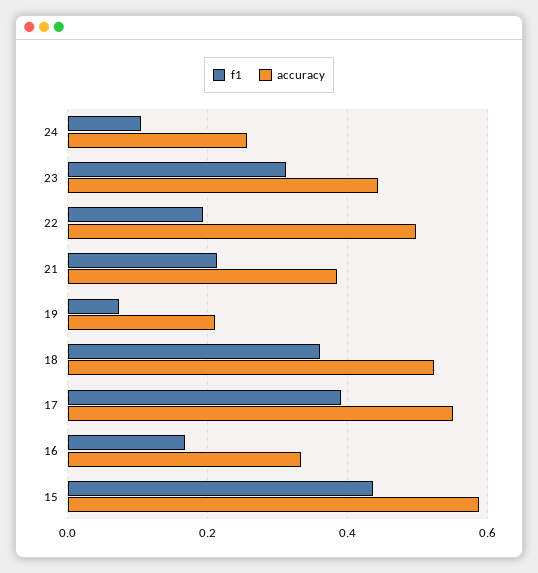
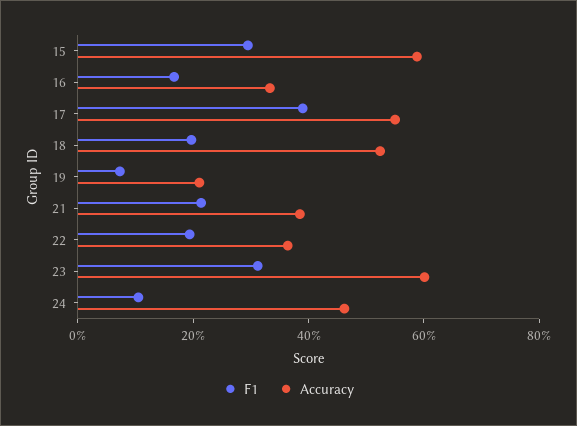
  {
    "f1": {
      "24": 0.1,
      "23": 0.32,
      "22": 0.2,
      "21": 0.22,
      "19": 0.08,
-     "18": 0.36,
+     "18": 0.2,
      "17": 0.4,
      "16": 0.16,
-     "15": 0.44
+     "15": 0.3
    },
    "accuracy": {
-     "24": 0.26,
+     "24": 0.45,
-     "23": 0.44,
+     "23": 0.6,
-     "22": 0.5,
+     "22": 0.35,
      "21": 0.38,
      "19": 0.22,
      "18": 0.52,
      "17": 0.56,
      "16": 0.34,
      "15": 0.58
    }
  }

